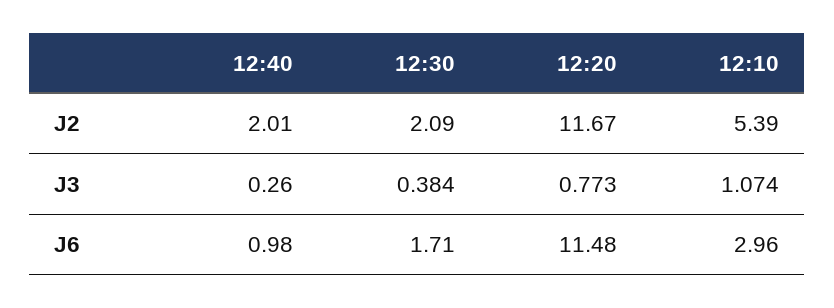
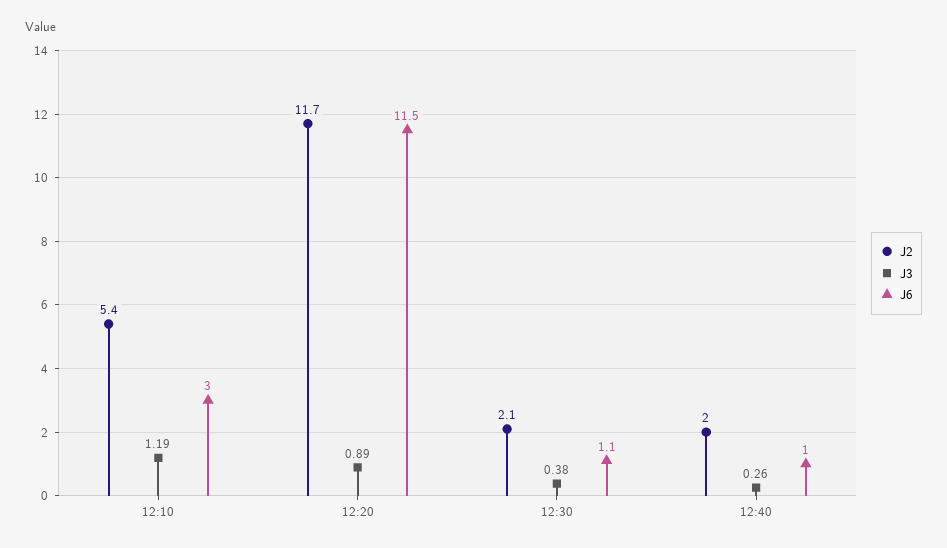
  {
    "J2": {
      "12:40": 2.01,
      "12:30": 2.09,
      "12:20": 11.67,
      "12:10": 5.39
    },
    "J3": {
      "12:40": 0.26,
      "12:30": 0.384,
-     "12:20": 0.773,
+     "12:20": 0.89,
-     "12:10": 1.074
+     "12:10": 1.19
    },
    "J6": {
      "12:40": 0.98,
-     "12:30": 1.71,
+     "12:30": 1.1,
      "12:20": 11.48,
      "12:10": 2.96
    }
  }

